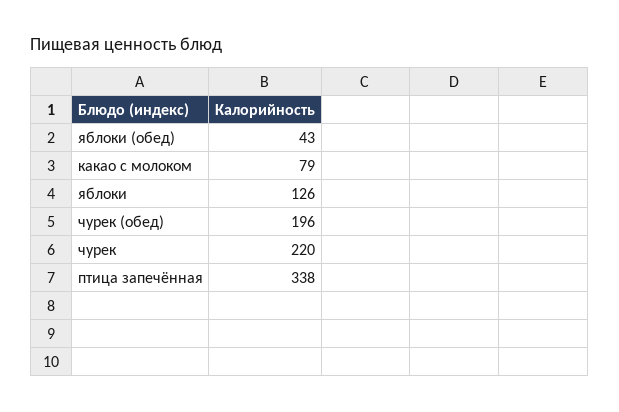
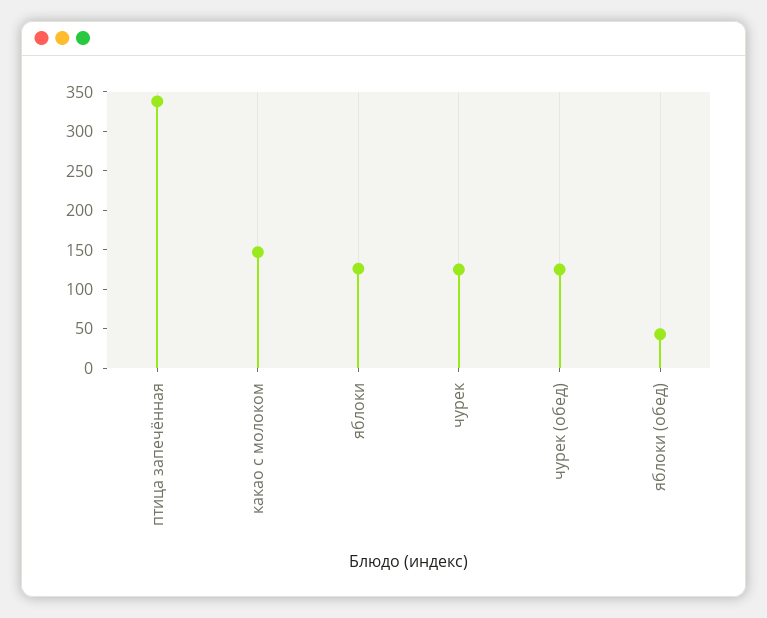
  {
    "яблоки (обед)": 43,
-   "какао с молоком": 79,
+   "какао с молоком": 150,
    "яблоки": 126,
-   "чурек (обед)": 196,
+   "чурек (обед)": 125,
-   "чурек": 220,
+   "чурек": 125,
    "птица запечённая": 338
  }

